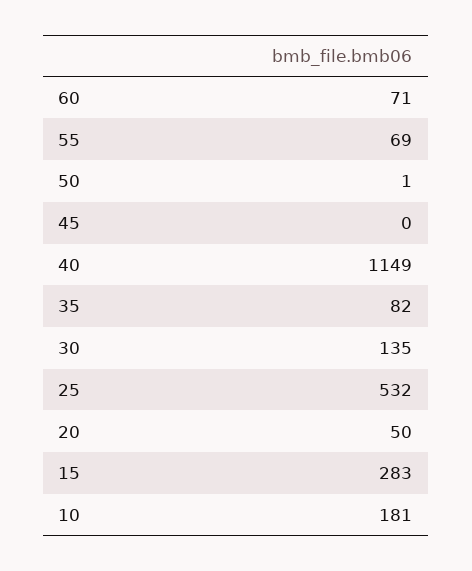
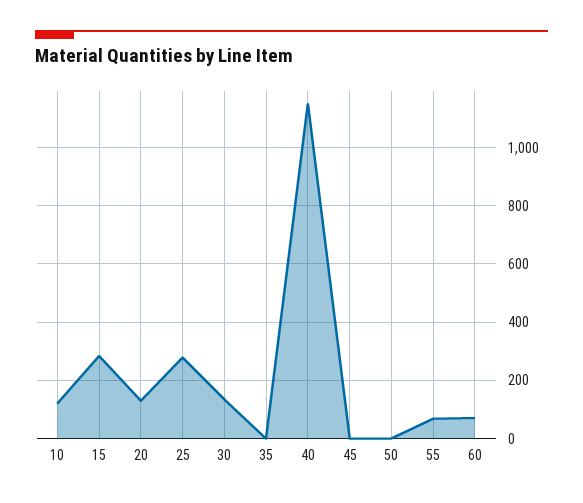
  {
    "60": 71,
    "55": 69,
    "50": 1,
    "45": 0,
    "40": 1149,
-   "35": 82,
+   "35": 0,
    "30": 135,
-   "25": 532,
+   "25": 275,
-   "20": 50,
+   "20": 125,
    "15": 283,
-   "10": 181
+   "10": 125
  }

